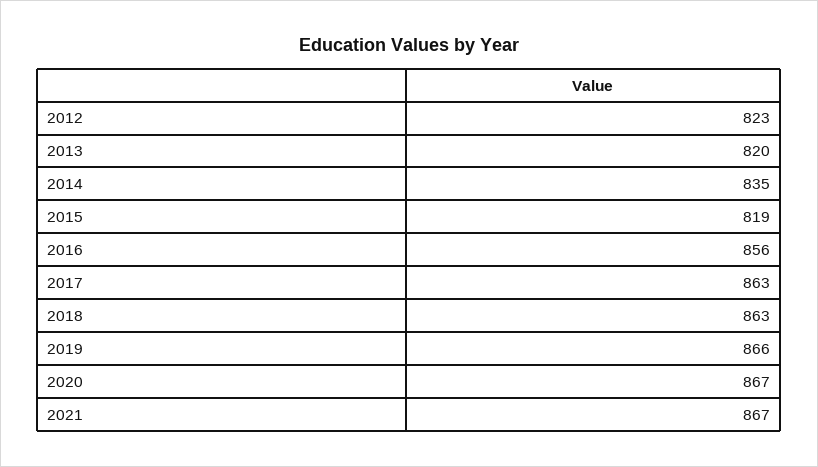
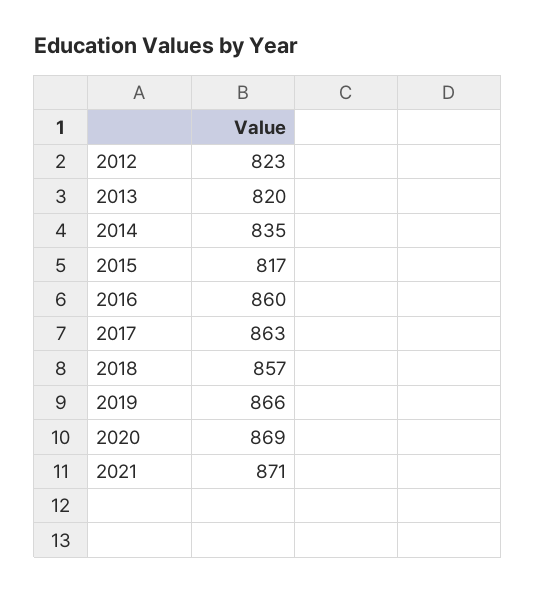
  {
    "2012": 823,
    "2013": 820,
    "2014": 835,
-   "2015": 819,
+   "2015": 817,
-   "2016": 856,
+   "2016": 860,
    "2017": 863,
-   "2018": 863,
+   "2018": 857,
    "2019": 866,
-   "2020": 867,
+   "2020": 869,
-   "2021": 867
+   "2021": 871
  }

